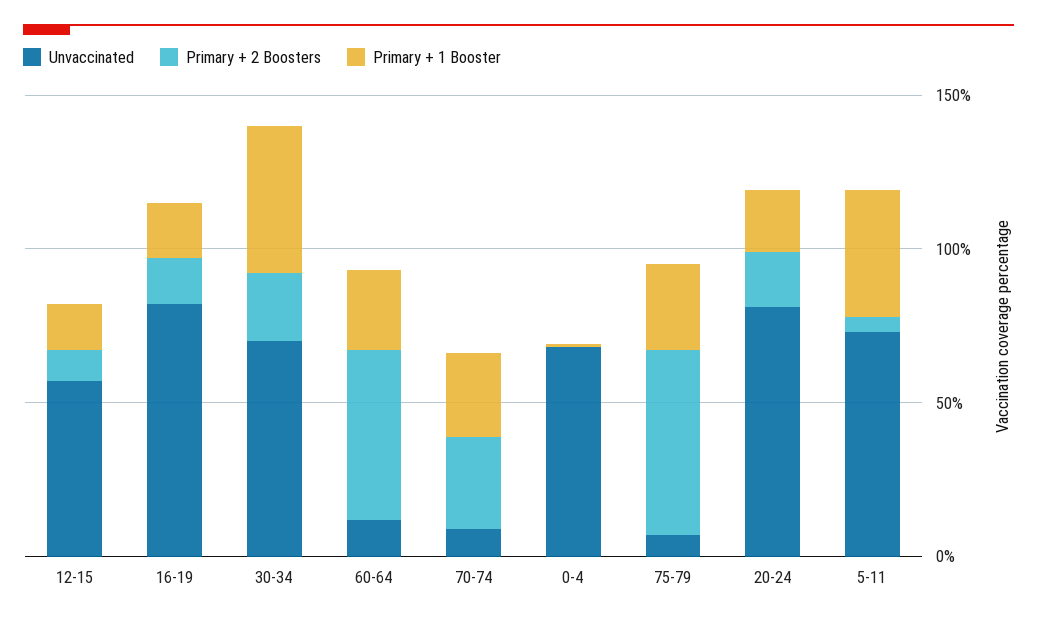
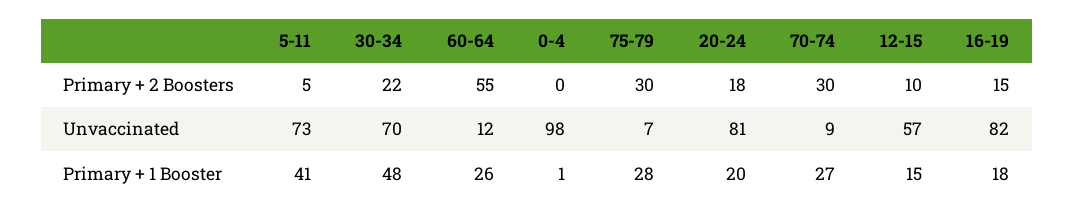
  {
    "Unvaccinated": {
      "12-15": 57,
      "16-19": 82,
      "30-34": 70,
      "60-64": 12,
      "70-74": 9,
-     "0-4": 70,
+     "0-4": 98,
      "75-79": 7,
      "20-24": 81,
      "5-11": 73
    },
    "Primary + 2 Boosters": {
      "12-15": 10,
      "16-19": 15,
      "30-34": 22,
      "60-64": 55,
      "70-74": 30,
      "0-4": 0,
-     "75-79": 60,
+     "75-79": 30,
      "20-24": 18,
      "5-11": 5
    },
    "Primary + 1 Booster": {
      "12-15": 15,
      "16-19": 18,
      "30-34": 48,
      "60-64": 26,
      "70-74": 27,
      "0-4": 1,
      "75-79": 28,
      "20-24": 20,
      "5-11": 41
    }
  }

